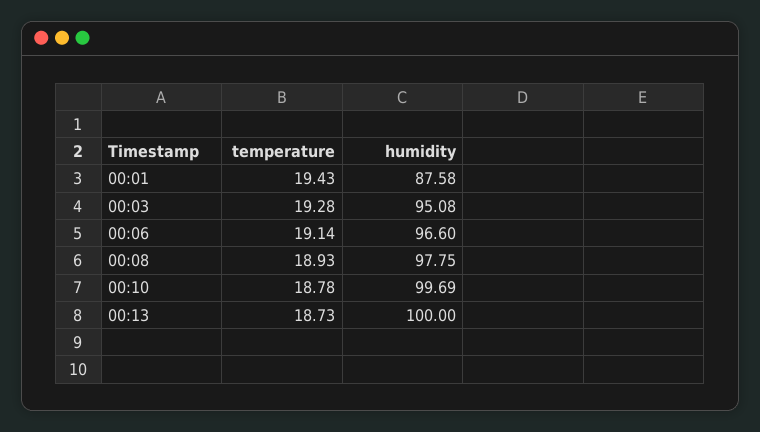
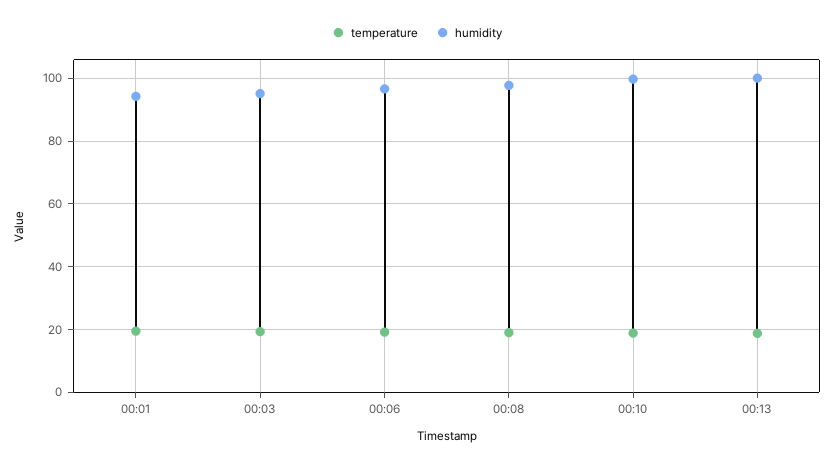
  {
    "temperature": {
      "00:01": 19.43,
      "00:03": 19.28,
      "00:06": 19.14,
      "00:08": 18.93,
      "00:10": 18.78,
      "00:13": 18.73
    },
    "humidity": {
-     "00:01": 87.58,
+     "00:01": 94,
      "00:03": 95.08,
      "00:06": 96.6,
      "00:08": 97.75,
      "00:10": 99.69,
      "00:13": 100
    }
  }

